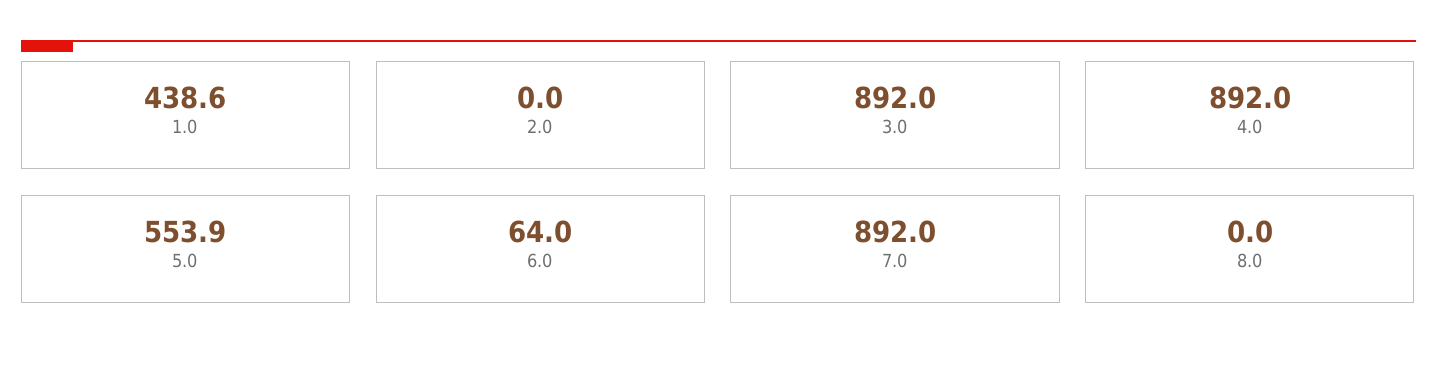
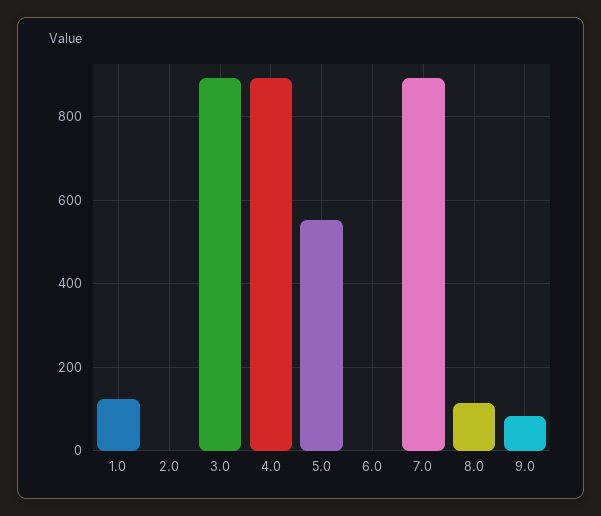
  {
-   "1.0": 438.6,
+   "1.0": 120,
    "2.0": 0,
    "3.0": 892,
    "4.0": 892,
    "5.0": 553.9,
-   "6.0": 64,
+   "6.0": 0,
    "7.0": 892,
-   "8.0": 0
+   "8.0": 120,
+   "9.0": 80
  }

